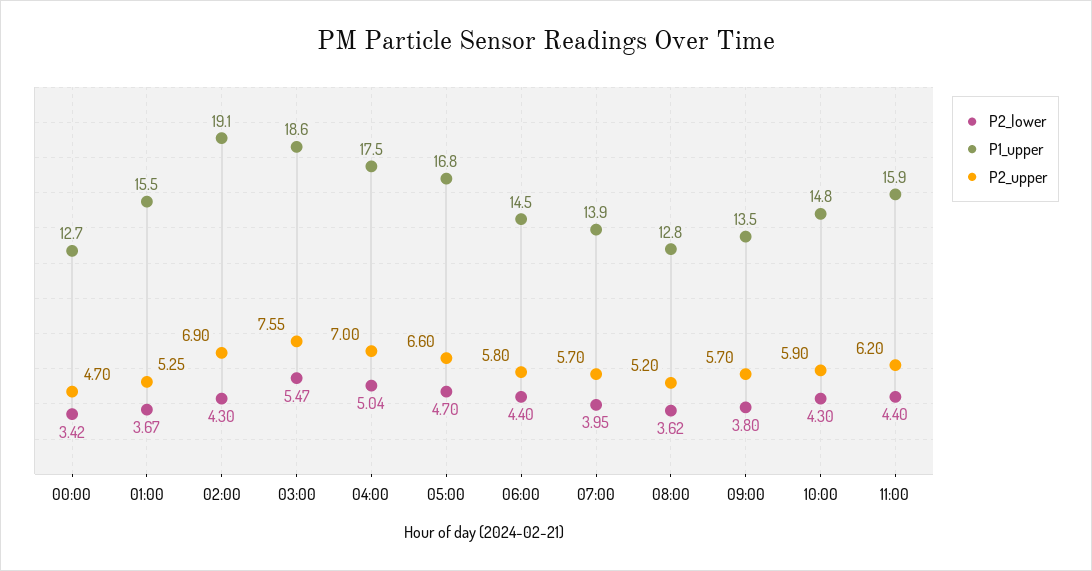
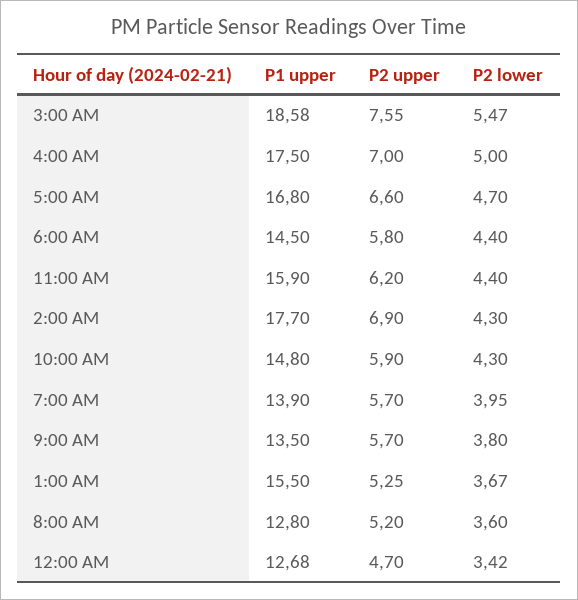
  {
    "P2_lower": {
      "00:00": 3.42,
      "01:00": 3.67,
      "02:00": 4.3,
      "03:00": 5.47,
-     "04:00": 5.04,
+     "04:00": 5,
      "05:00": 4.7,
      "06:00": 4.4,
      "07:00": 3.95,
-     "08:00": 3.62,
+     "08:00": 3.6,
      "09:00": 3.8,
      "10:00": 4.3,
      "11:00": 4.4
    },
    "P1_upper": {
      "00:00": 12.68,
      "01:00": 15.5,
-     "02:00": 19.1,
+     "02:00": 17.7,
      "03:00": 18.58,
      "04:00": 17.5,
      "05:00": 16.8,
      "06:00": 14.5,
      "07:00": 13.9,
      "08:00": 12.8,
      "09:00": 13.5,
      "10:00": 14.8,
      "11:00": 15.9
    },
    "P2_upper": {
      "00:00": 4.7,
      "01:00": 5.25,
      "02:00": 6.9,
      "03:00": 7.55,
      "04:00": 7,
      "05:00": 6.6,
      "06:00": 5.8,
      "07:00": 5.7,
      "08:00": 5.2,
      "09:00": 5.7,
      "10:00": 5.9,
      "11:00": 6.2
    }
  }

